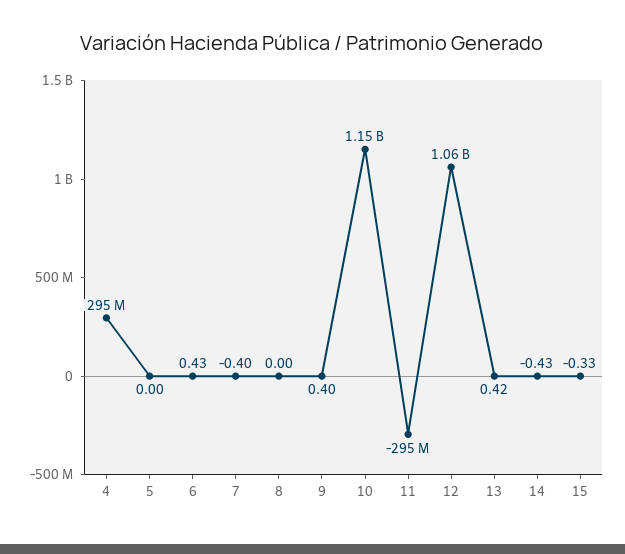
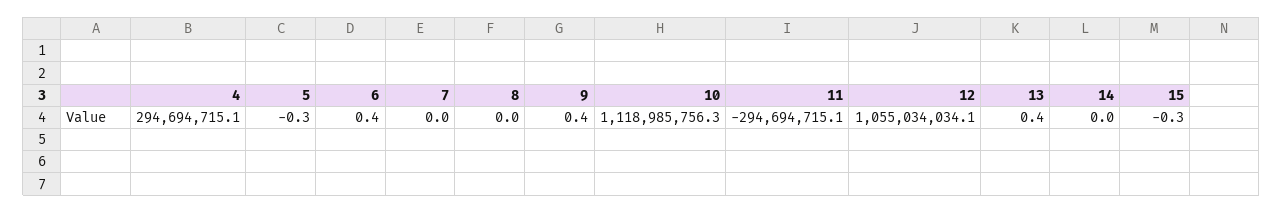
  {
    "4": 294694715.1,
-   "5": 0,
+   "5": -0.3,
    "6": 0.43,
-   "7": -0.4,
+   "7": 0,
    "8": 0,
    "9": 0.4,
-   "10": 1150000000,
+   "10": 1118985756.3,
    "11": -294694715.1,
    "12": 1055034034.1,
    "13": 0.42,
-   "14": -0.43,
+   "14": 0,
    "15": -0.33
  }

